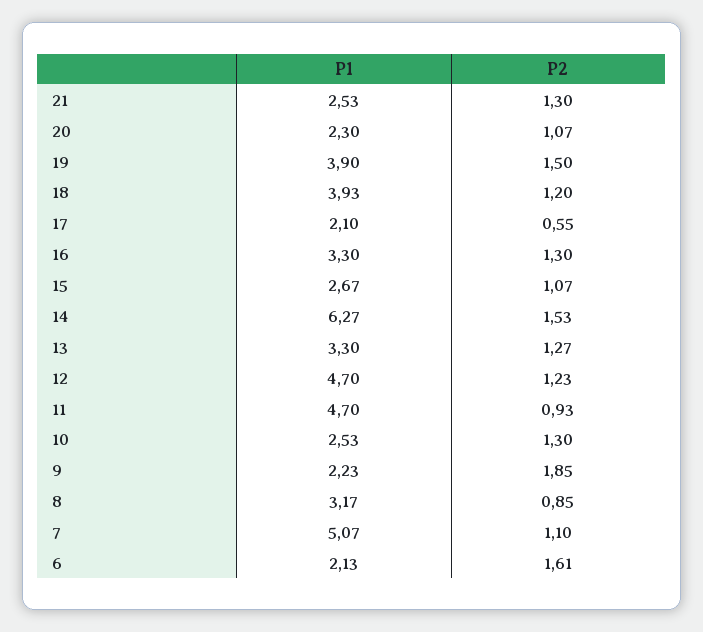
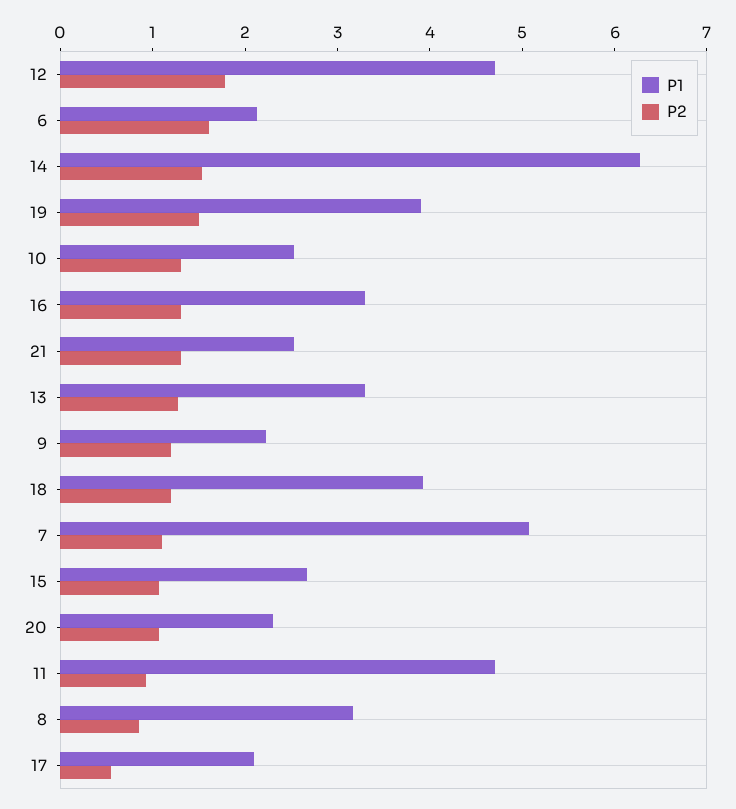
  {
    "P1": {
      "21": 2.53,
      "20": 2.3,
      "19": 3.9,
      "18": 3.93,
      "17": 2.1,
      "16": 3.3,
      "15": 2.67,
      "14": 6.27,
      "13": 3.3,
      "12": 4.7,
      "11": 4.7,
      "10": 2.53,
      "9": 2.23,
      "8": 3.17,
      "7": 5.07,
      "6": 2.13
    },
    "P2": {
      "21": 1.3,
      "20": 1.07,
      "19": 1.5,
      "18": 1.2,
      "17": 0.55,
      "16": 1.3,
      "15": 1.07,
      "14": 1.53,
      "13": 1.27,
-     "12": 1.23,
+     "12": 1.8,
      "11": 0.93,
      "10": 1.3,
-     "9": 1.85,
+     "9": 1.2,
      "8": 0.85,
      "7": 1.1,
      "6": 1.61
    }
  }

